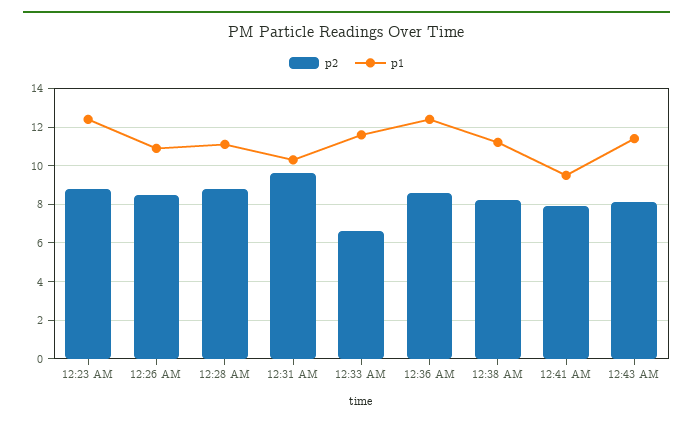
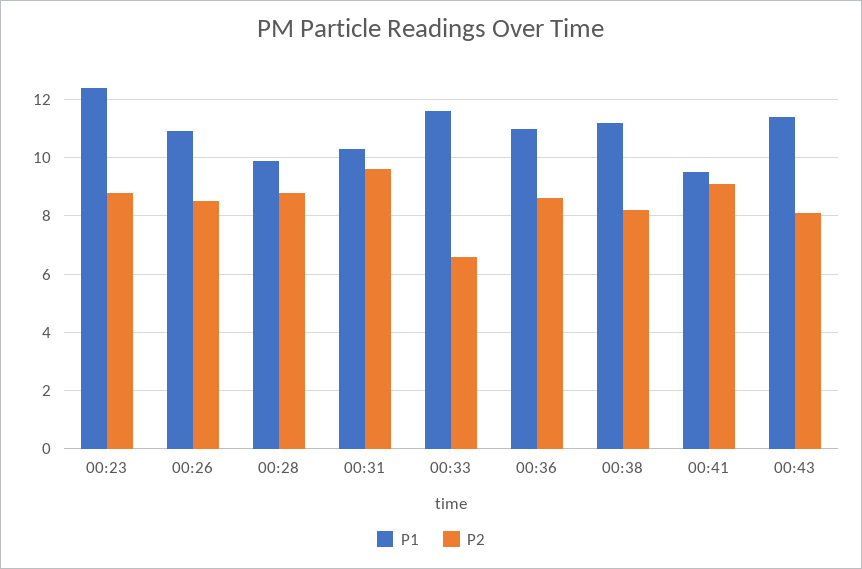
  {
    "p2": {
      "12:23 AM": 9,
      "12:26 AM": 8.5,
      "12:28 AM": 9,
      "12:31 AM": 9.5,
      "12:33 AM": 6.5,
      "12:36 AM": 8.5,
      "12:38 AM": 8,
-     "12:41 AM": 8,
+     "12:41 AM": 9,
      "12:43 AM": 8
    },
    "p1": {
      "12:23 AM": 12.5,
      "12:26 AM": 11,
-     "12:28 AM": 11,
+     "12:28 AM": 10,
      "12:31 AM": 10.5,
      "12:33 AM": 11.5,
-     "12:36 AM": 12.5,
+     "12:36 AM": 11,
      "12:38 AM": 11,
      "12:41 AM": 9.5,
      "12:43 AM": 11.5
    }
  }

